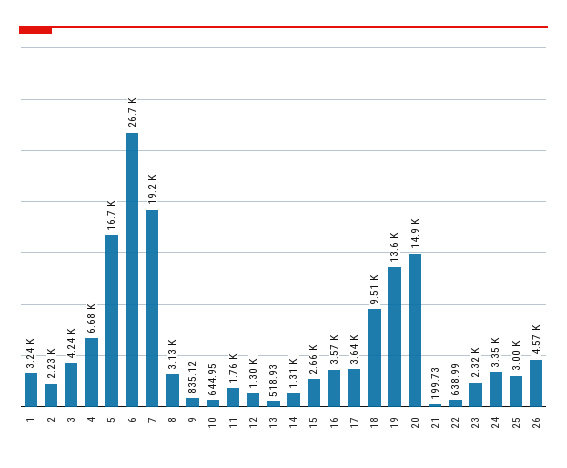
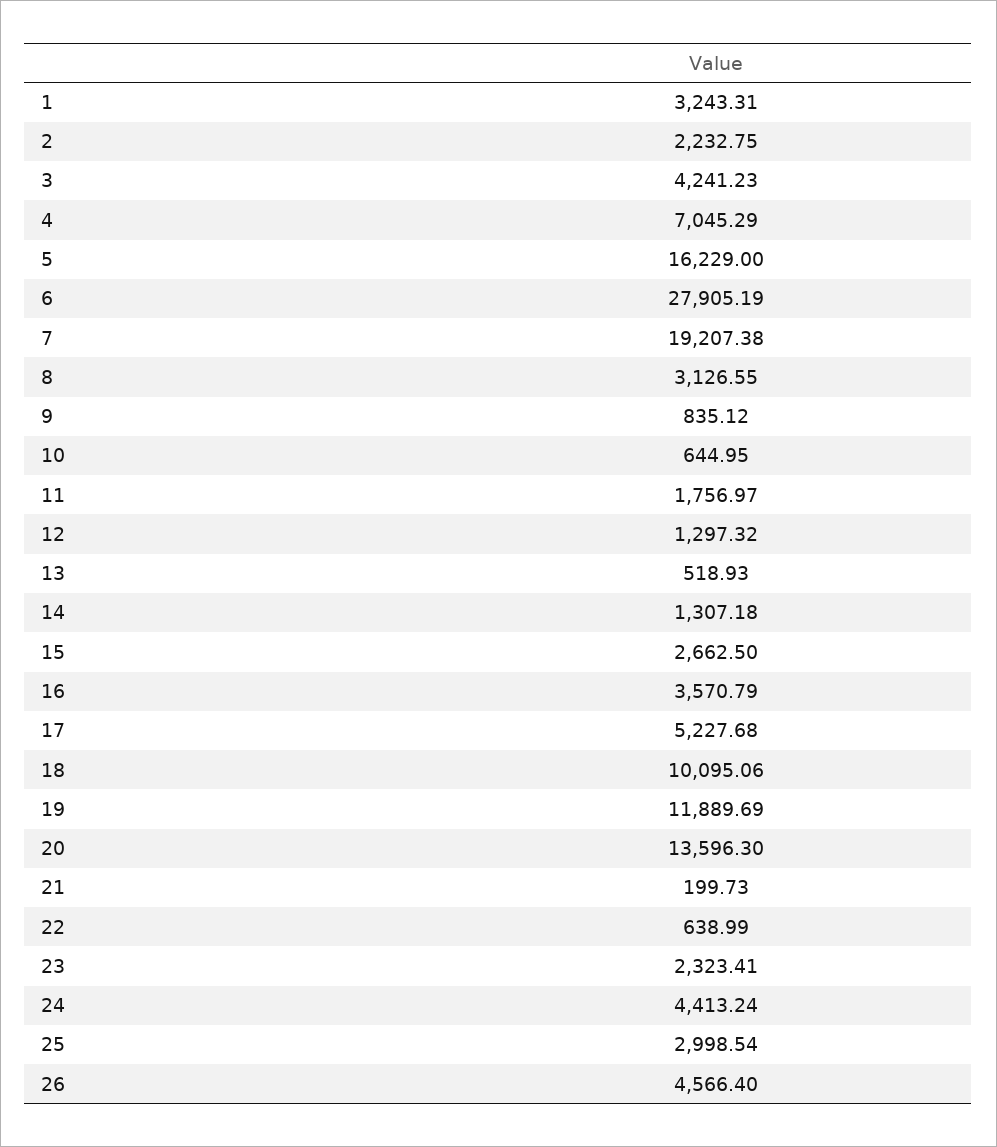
  {
    "1": 3243.31,
    "2": 2232.75,
    "3": 4241.23,
-   "4": 6680,
+   "4": 7045.29,
-   "5": 16700,
+   "5": 16229,
-   "6": 26700,
+   "6": 27905.19,
    "7": 19207.38,
    "8": 3126.55,
    "9": 835.12,
    "10": 644.95,
    "11": 1756.97,
    "12": 1297.32,
    "13": 518.93,
    "14": 1307.18,
    "15": 2662.5,
    "16": 3570.79,
-   "17": 3640,
+   "17": 5227.68,
-   "18": 9510,
+   "18": 10095.06,
-   "19": 13600,
+   "19": 11889.69,
-   "20": 14900,
+   "20": 13596.3,
    "21": 199.73,
    "22": 638.99,
    "23": 2323.41,
-   "24": 3350,
+   "24": 4413.24,
    "25": 2998.54,
    "26": 4566.4
  }

